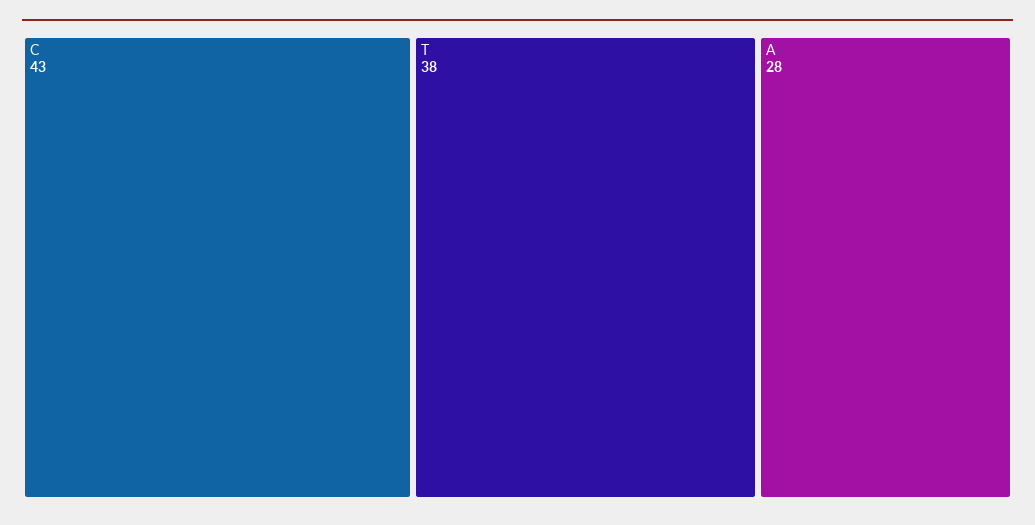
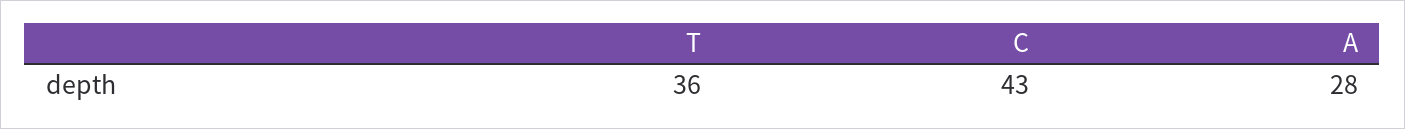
  {
    "C": 43,
-   "T": 38,
+   "T": 36,
    "A": 28
  }

